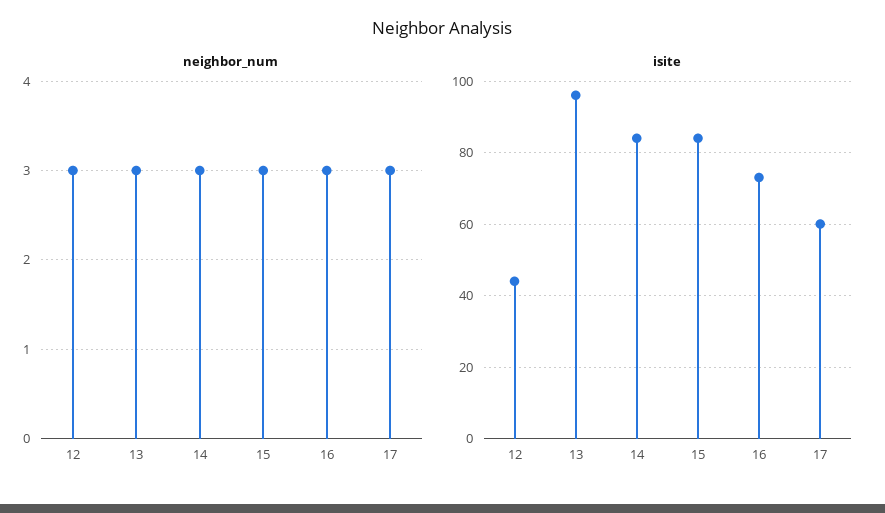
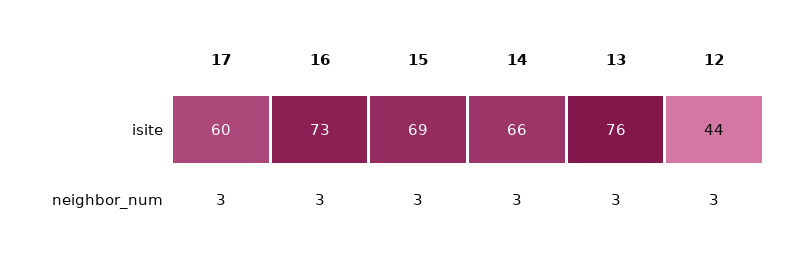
  {
    "neighbor_num": {
      "12": 3,
      "13": 3,
      "14": 3,
      "15": 3,
      "16": 3,
      "17": 3
    },
    "isite": {
      "12": 44,
-     "13": 95,
+     "13": 76,
-     "14": 85,
+     "14": 66,
-     "15": 85,
+     "15": 69,
      "16": 73,
      "17": 60
    }
  }

